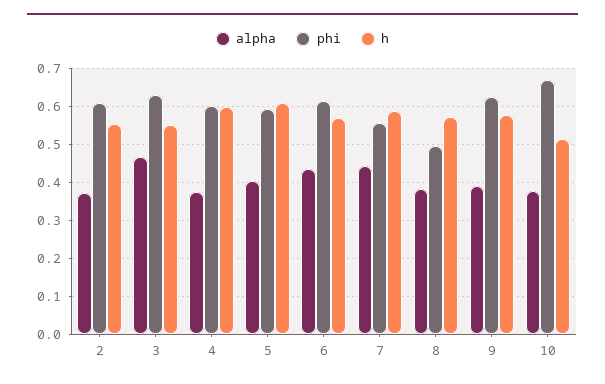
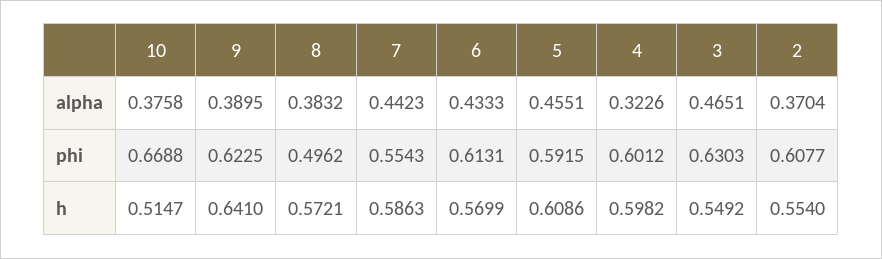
  {
    "alpha": {
      "2": 0.3704,
      "3": 0.4651,
-     "4": 0.38,
+     "4": 0.3226,
-     "5": 0.4,
+     "5": 0.4551,
      "6": 0.4333,
      "7": 0.4423,
      "8": 0.3832,
      "9": 0.3895,
      "10": 0.3758
    },
    "phi": {
      "2": 0.6077,
      "3": 0.6303,
      "4": 0.6012,
      "5": 0.5915,
      "6": 0.6131,
      "7": 0.5543,
      "8": 0.4962,
      "9": 0.6225,
      "10": 0.6688
    },
    "h": {
      "2": 0.554,
      "3": 0.5492,
      "4": 0.5982,
      "5": 0.6086,
      "6": 0.5699,
      "7": 0.5863,
      "8": 0.5721,
-     "9": 0.58,
+     "9": 0.641,
      "10": 0.5147
    }
  }

